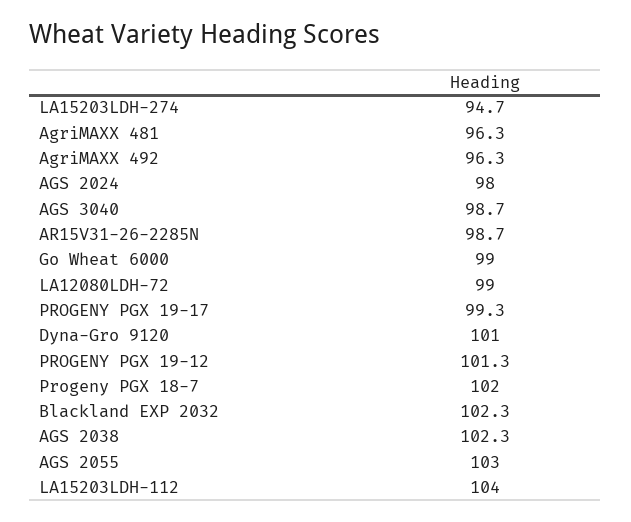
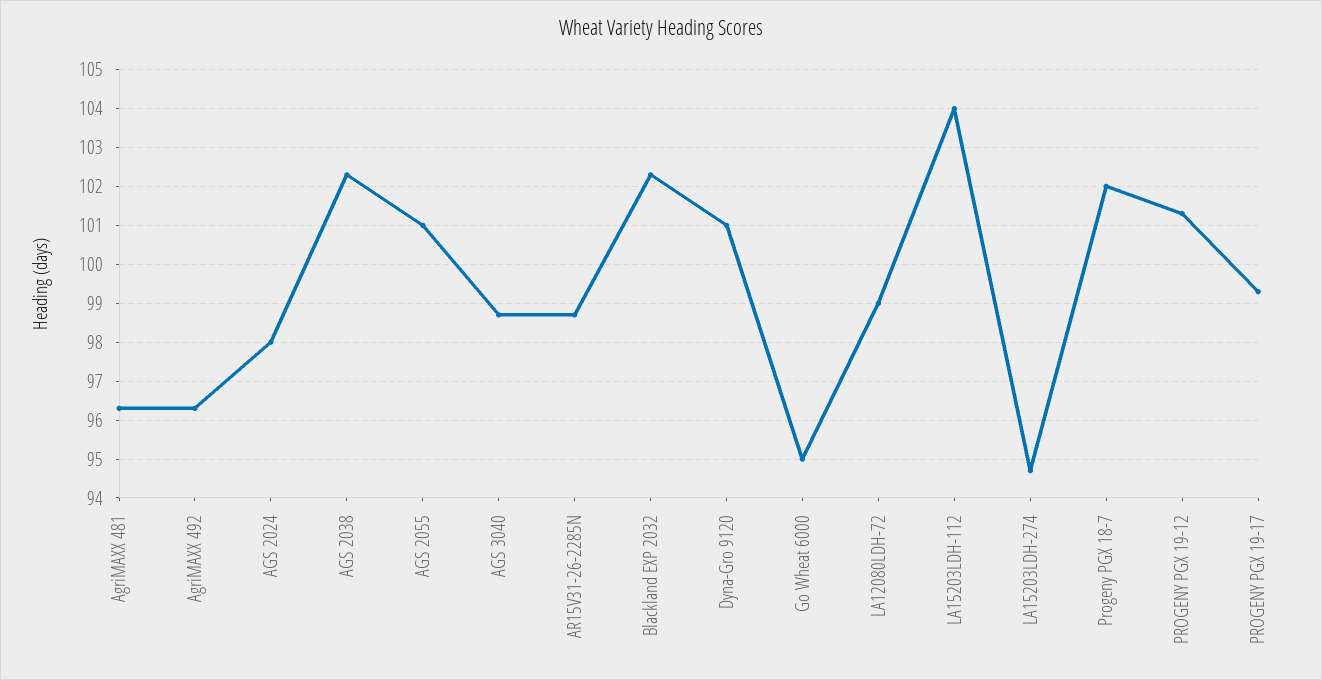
  {
    "LA15203LDH-274": 94.7,
    "AgriMAXX 481": 96.3,
    "AgriMAXX 492": 96.3,
    "AGS 2024": 98,
    "AGS 3040": 98.7,
    "AR15V31-26-2285N": 98.7,
-   "Go Wheat 6000": 99,
+   "Go Wheat 6000": 95,
    "LA12080LDH-72": 99,
    "PROGENY PGX 19-17": 99.3,
    "Dyna-Gro 9120": 101,
    "PROGENY PGX 19-12": 101.3,
    "Progeny PGX 18-7": 102,
    "Blackland EXP 2032": 102.3,
    "AGS 2038": 102.3,
-   "AGS 2055": 103,
+   "AGS 2055": 101,
    "LA15203LDH-112": 104
  }

